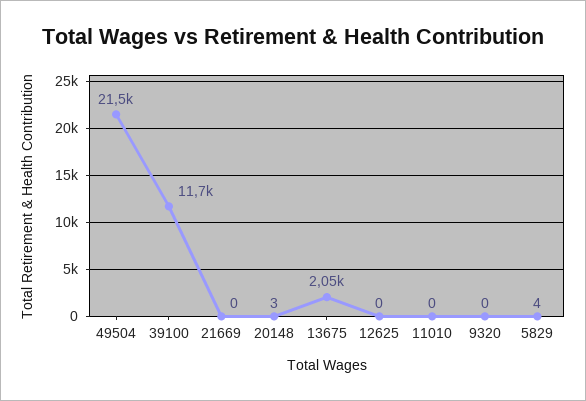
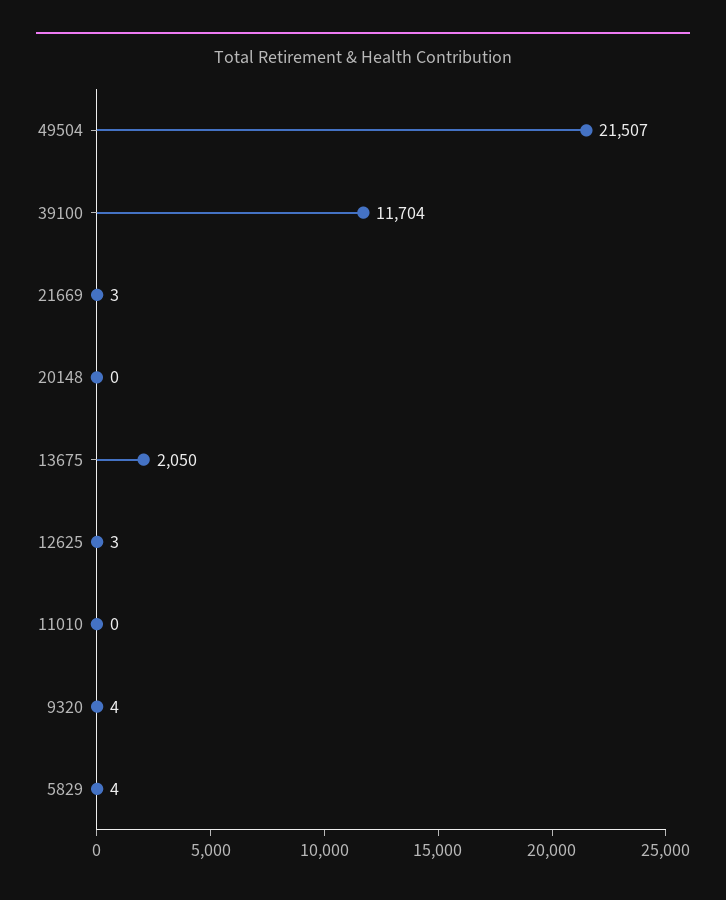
  {
    "49504": 21507,
    "39100": 11704,
-   "21669": 0,
+   "21669": 3,
-   "20148": 3,
+   "20148": 0,
    "13675": 2050,
-   "12625": 0,
+   "12625": 3,
    "11010": 0,
-   "9320": 0,
+   "9320": 4,
    "5829": 4
  }

